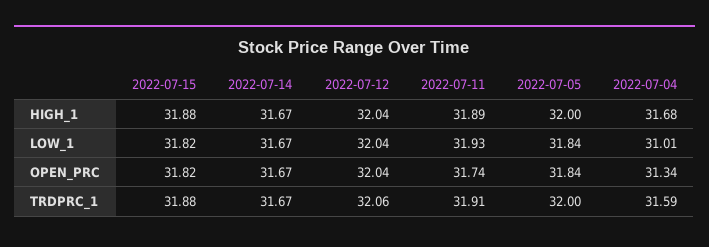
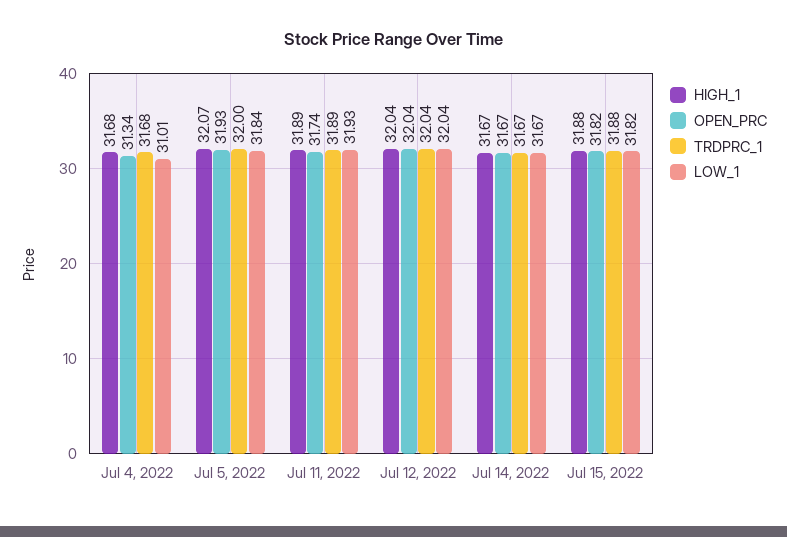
  {
    "HIGH_1": {
      "2022-07-15": 31.88,
      "2022-07-14": 31.67,
      "2022-07-12": 32.04,
      "2022-07-11": 31.89,
-     "2022-07-05": 32,
+     "2022-07-05": 32.07,
      "2022-07-04": 31.68
    },
    "LOW_1": {
      "2022-07-15": 31.82,
      "2022-07-14": 31.67,
      "2022-07-12": 32.04,
      "2022-07-11": 31.93,
      "2022-07-05": 31.84,
      "2022-07-04": 31.01
    },
    "OPEN_PRC": {
      "2022-07-15": 31.82,
      "2022-07-14": 31.67,
      "2022-07-12": 32.04,
      "2022-07-11": 31.74,
-     "2022-07-05": 31.84,
+     "2022-07-05": 31.93,
      "2022-07-04": 31.34
    },
    "TRDPRC_1": {
      "2022-07-15": 31.88,
      "2022-07-14": 31.67,
-     "2022-07-12": 32.06,
+     "2022-07-12": 32.04,
-     "2022-07-11": 31.91,
+     "2022-07-11": 31.89,
      "2022-07-05": 32,
-     "2022-07-04": 31.59
+     "2022-07-04": 31.68
    }
  }

